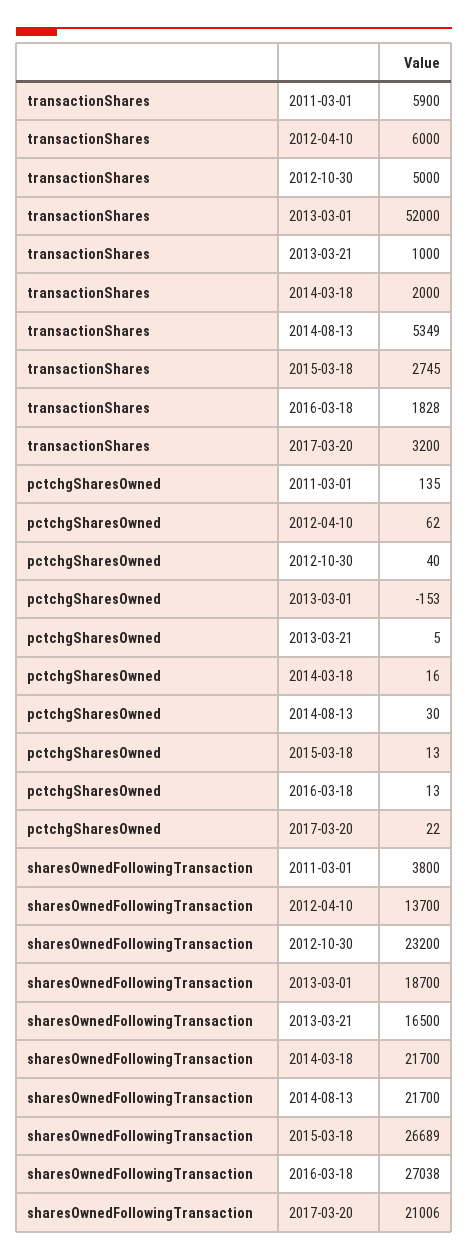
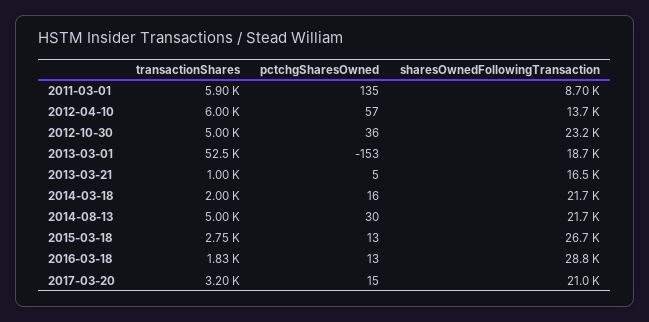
  {
    "transactionShares": {
      "2011-03-01": 5900,
      "2012-04-10": 6000,
      "2012-10-30": 5000,
-     "2013-03-01": 52000,
+     "2013-03-01": 52500,
      "2013-03-21": 1000,
      "2014-03-18": 2000,
-     "2014-08-13": 5349,
+     "2014-08-13": 5000,
      "2015-03-18": 2745,
      "2016-03-18": 1828,
      "2017-03-20": 3200
    },
    "pctchgSharesOwned": {
      "2011-03-01": 135,
-     "2012-04-10": 62,
+     "2012-04-10": 57,
-     "2012-10-30": 40,
+     "2012-10-30": 36,
      "2013-03-01": -153,
      "2013-03-21": 5,
      "2014-03-18": 16,
      "2014-08-13": 30,
      "2015-03-18": 13,
      "2016-03-18": 13,
-     "2017-03-20": 22
+     "2017-03-20": 15
    },
    "sharesOwnedFollowingTransaction": {
-     "2011-03-01": 3800,
+     "2011-03-01": 8700,
      "2012-04-10": 13700,
      "2012-10-30": 23200,
      "2013-03-01": 18700,
      "2013-03-21": 16500,
      "2014-03-18": 21700,
      "2014-08-13": 21700,
      "2015-03-18": 26689,
-     "2016-03-18": 27038,
+     "2016-03-18": 28800,
      "2017-03-20": 21006
    }
  }

